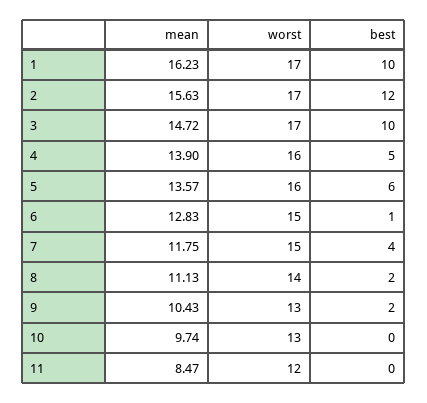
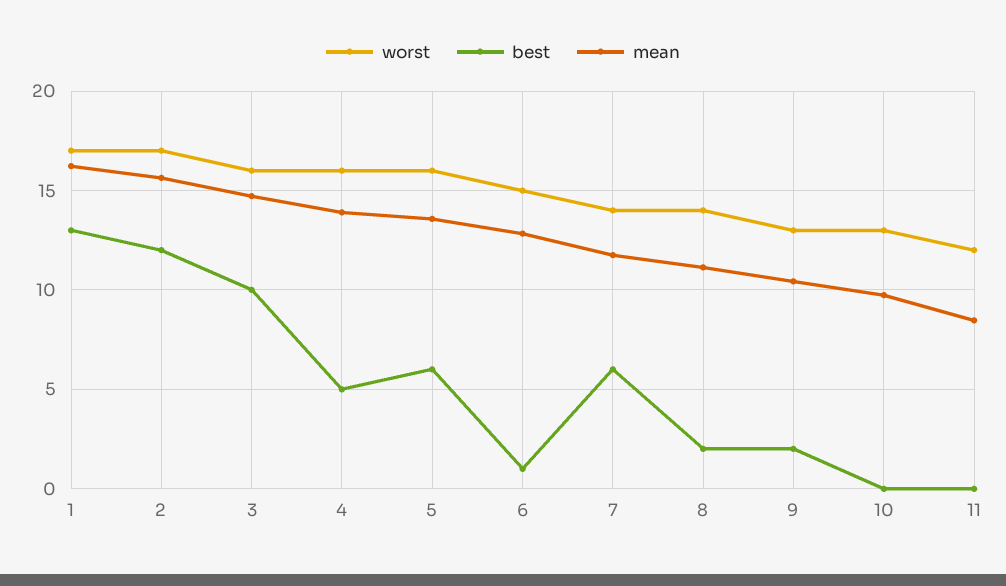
  {
    "mean": {
      "1": 16.23,
      "2": 15.63,
      "3": 14.72,
      "4": 13.9,
      "5": 13.57,
      "6": 12.83,
      "7": 11.75,
      "8": 11.13,
      "9": 10.43,
      "10": 9.74,
      "11": 8.47
    },
    "worst": {
      "1": 17,
      "2": 17,
-     "3": 17,
+     "3": 16,
      "4": 16,
      "5": 16,
      "6": 15,
-     "7": 15,
+     "7": 14,
      "8": 14,
      "9": 13,
      "10": 13,
      "11": 12
    },
    "best": {
-     "1": 10,
+     "1": 13,
      "2": 12,
      "3": 10,
      "4": 5,
      "5": 6,
      "6": 1,
-     "7": 4,
+     "7": 6,
      "8": 2,
      "9": 2,
      "10": 0,
      "11": 0
    }
  }

